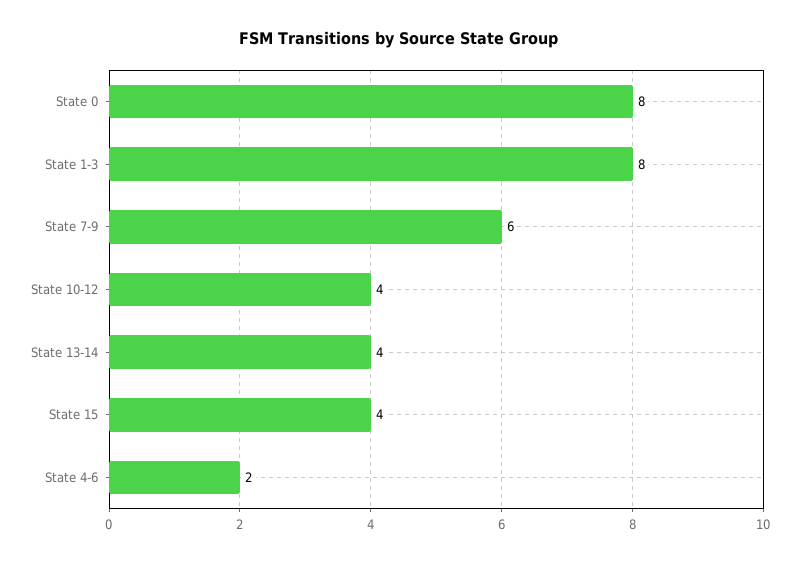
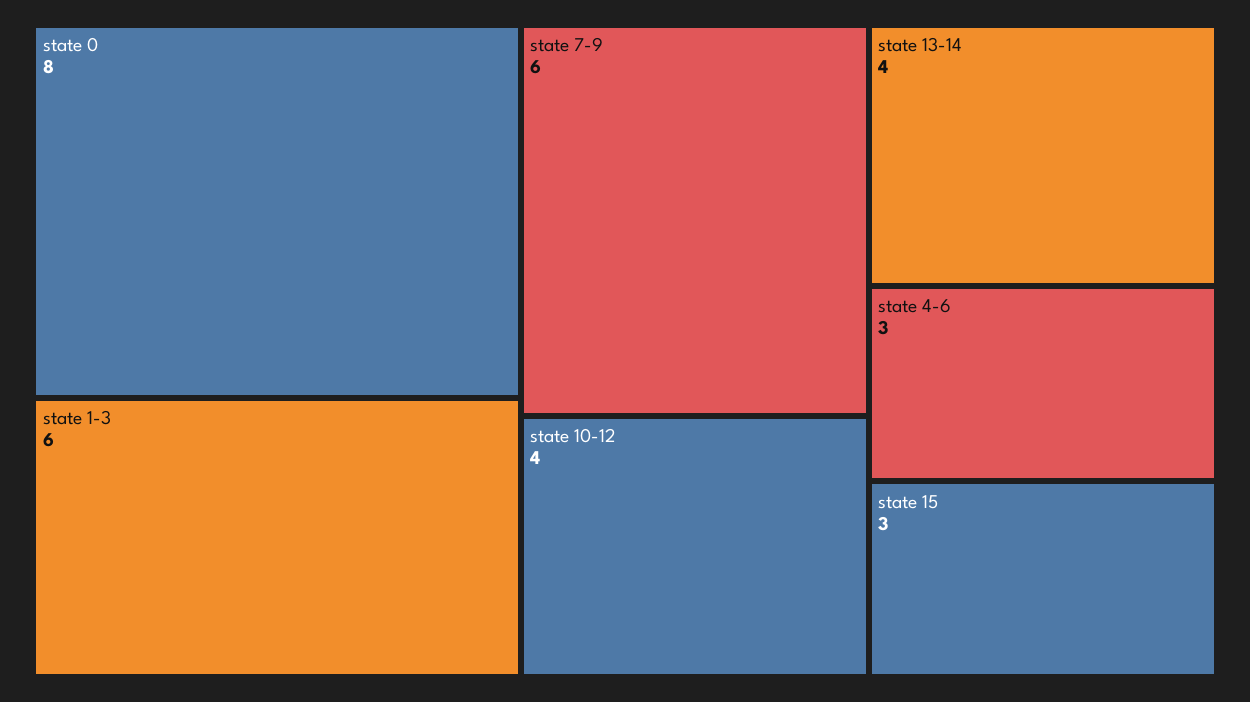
  {
    "State 0": 8,
-   "State 1-3": 8,
+   "State 1-3": 6,
    "State 7-9": 6,
    "State 10-12": 4,
    "State 13-14": 4,
-   "State 15": 4,
+   "State 15": 3,
-   "State 4-6": 2
+   "State 4-6": 3
  }

